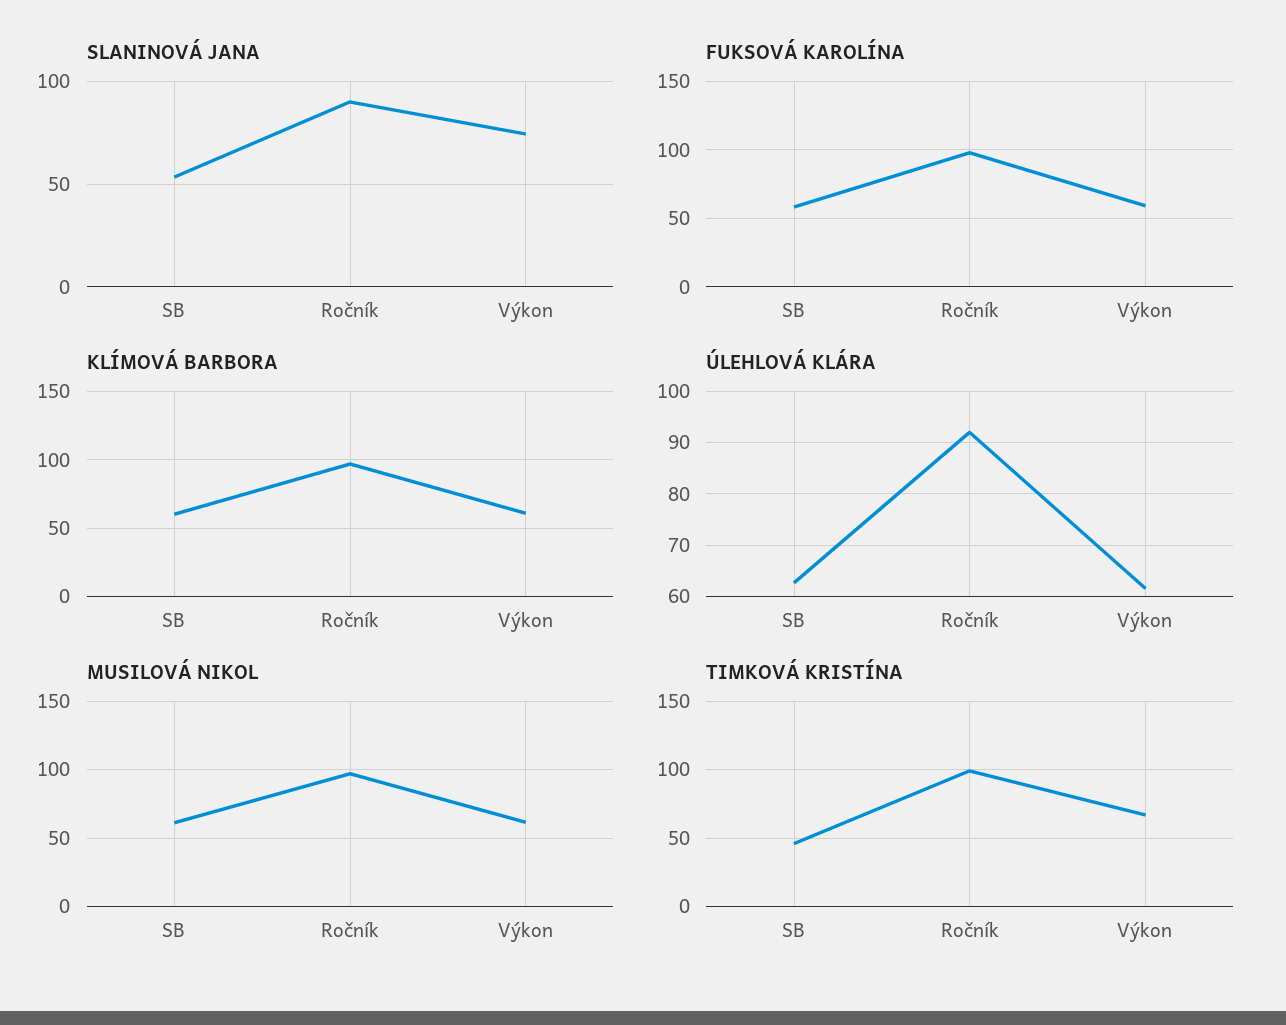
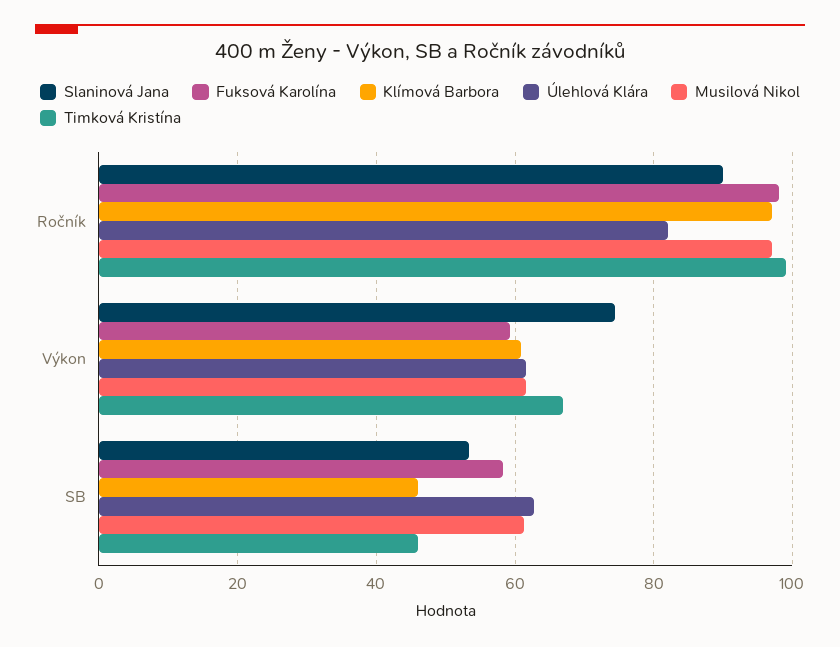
  {
    "SLANINOVÁ JANA": {
      "SB": 54,
      "Ročník": 90,
      "Výkon": 74
    },
    "FUKSOVÁ KAROLÍNA": {
      "SB": 58,
      "Ročník": 98,
      "Výkon": 60
    },
    "KLÍMOVÁ BARBORA": {
-     "SB": 60,
+     "SB": 46,
      "Ročník": 98,
      "Výkon": 60
    },
    "ÚLEHLOVÁ KLÁRA": {
      "SB": 62,
-     "Ročník": 92,
+     "Ročník": 82,
      "Výkon": 62
    },
    "MUSILOVÁ NIKOL": {
      "SB": 62,
      "Ročník": 98,
      "Výkon": 62
    },
    "TIMKOVÁ KRISTÍNA": {
      "SB": 46,
      "Ročník": 100,
      "Výkon": 66
    }
  }

